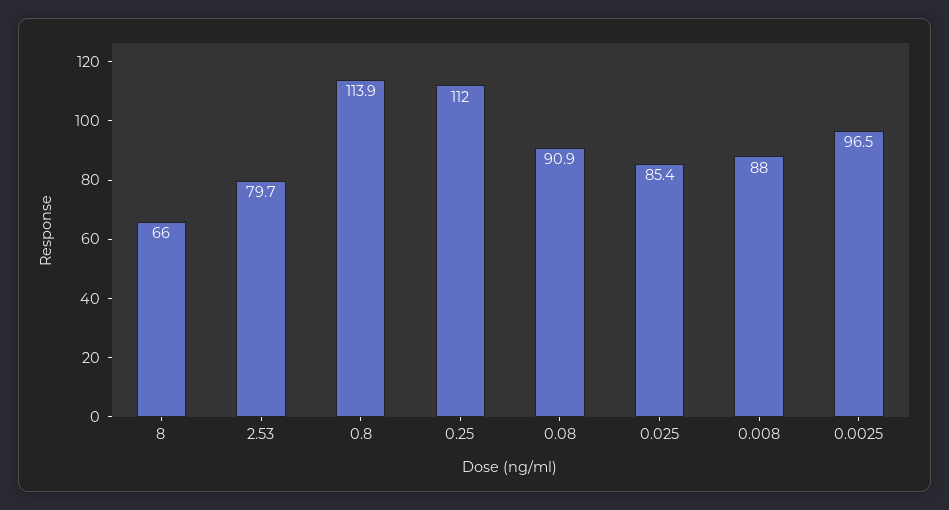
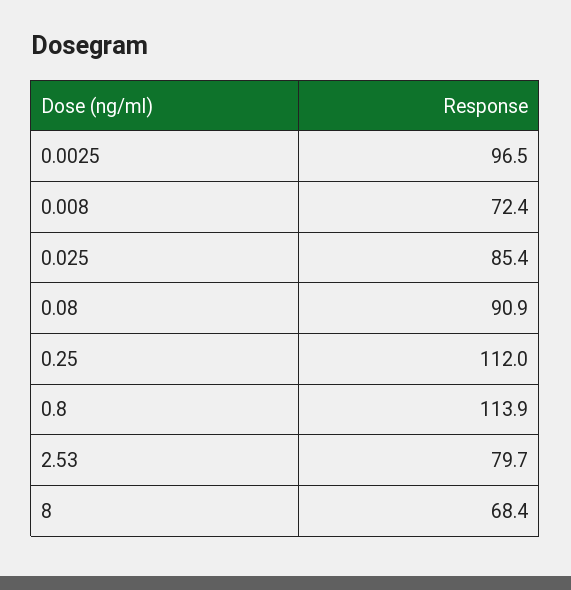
  {
-   "8": 66,
+   "8": 68.4,
    "2.53": 79.7,
    "0.8": 113.9,
    "0.25": 112,
    "0.08": 90.9,
    "0.025": 85.4,
-   "0.008": 88,
+   "0.008": 72.4,
    "0.0025": 96.5
  }

